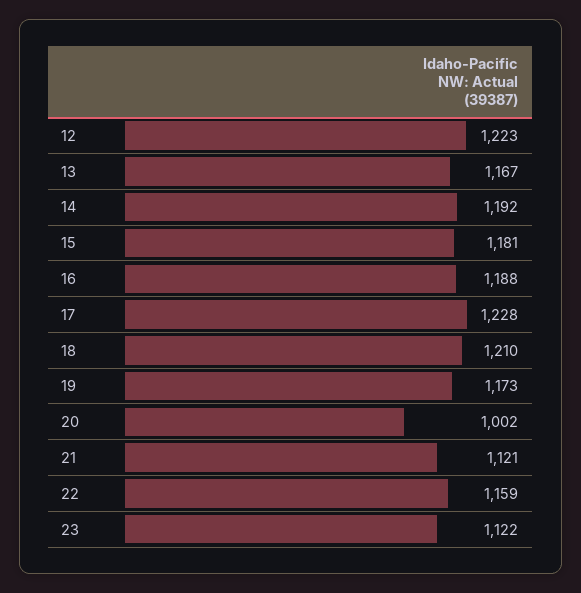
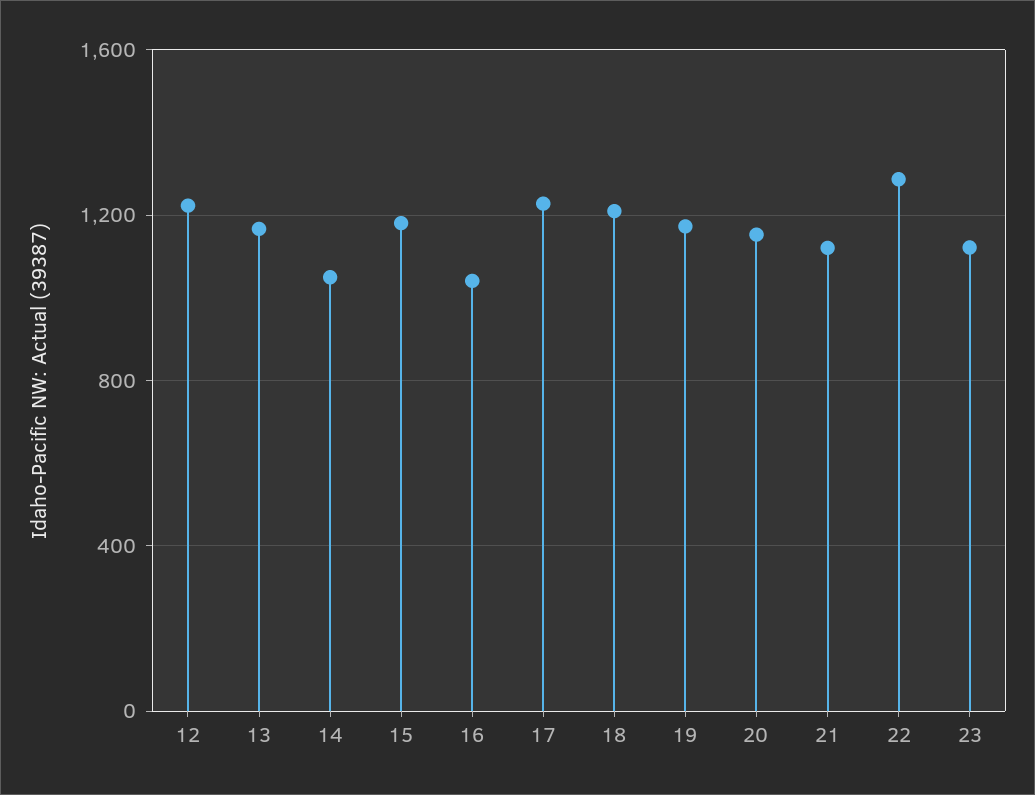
  {
    "12": 1223,
    "13": 1167,
-   "14": 1192,
+   "14": 1050,
    "15": 1181,
-   "16": 1188,
+   "16": 1050,
    "17": 1228,
    "18": 1210,
    "19": 1173,
-   "20": 1002,
+   "20": 1150,
    "21": 1121,
-   "22": 1159,
+   "22": 1300,
    "23": 1122
  }

